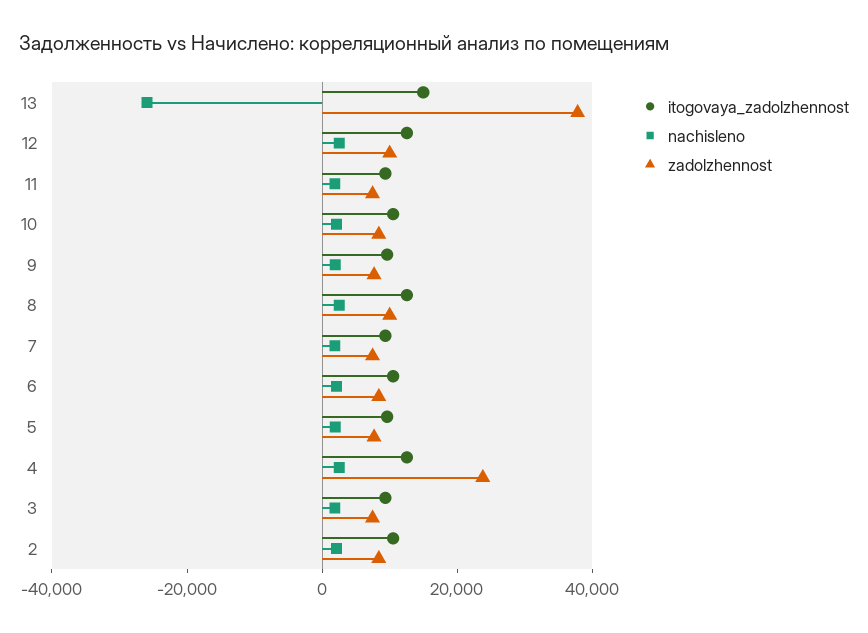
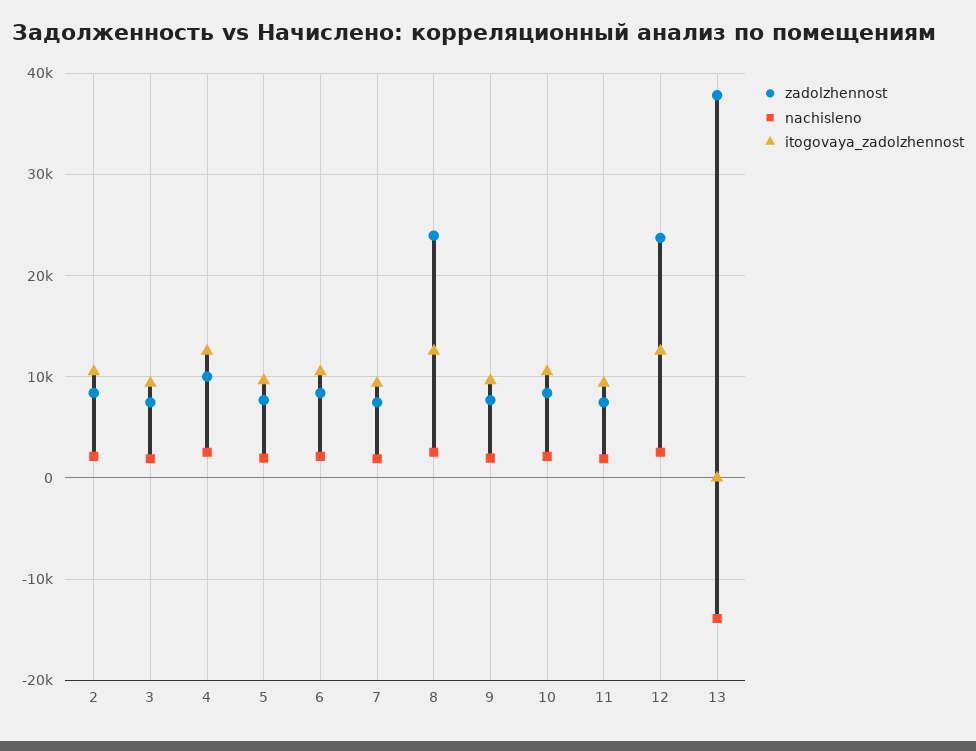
  {
    "itogovaya_zadolzhennost": {
-     "13": 15000,
+     "13": 0,
      "12": 13000,
      "11": 9000,
      "10": 11000,
      "9": 10000,
      "8": 13000,
      "7": 9000,
      "6": 11000,
      "5": 10000,
      "4": 13000,
      "3": 9000,
      "2": 11000
    },
    "nachisleno": {
-     "13": -25000,
+     "13": -14000,
      "12": 3000,
      "11": 2000,
      "10": 2000,
      "9": 2000,
      "8": 3000,
      "7": 2000,
      "6": 2000,
      "5": 2000,
      "4": 3000,
      "3": 2000,
      "2": 2000
    },
    "zadolzhennost": {
      "13": 38000,
-     "12": 10000,
+     "12": 24000,
      "11": 7000,
      "10": 8000,
      "9": 8000,
-     "8": 10000,
+     "8": 24000,
      "7": 7000,
      "6": 8000,
      "5": 8000,
-     "4": 25000,
+     "4": 10000,
      "3": 7000,
      "2": 8000
    }
  }

